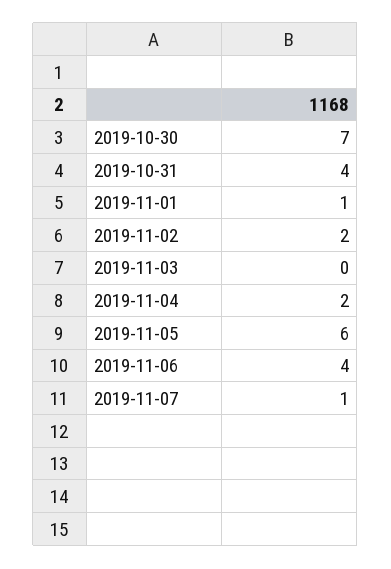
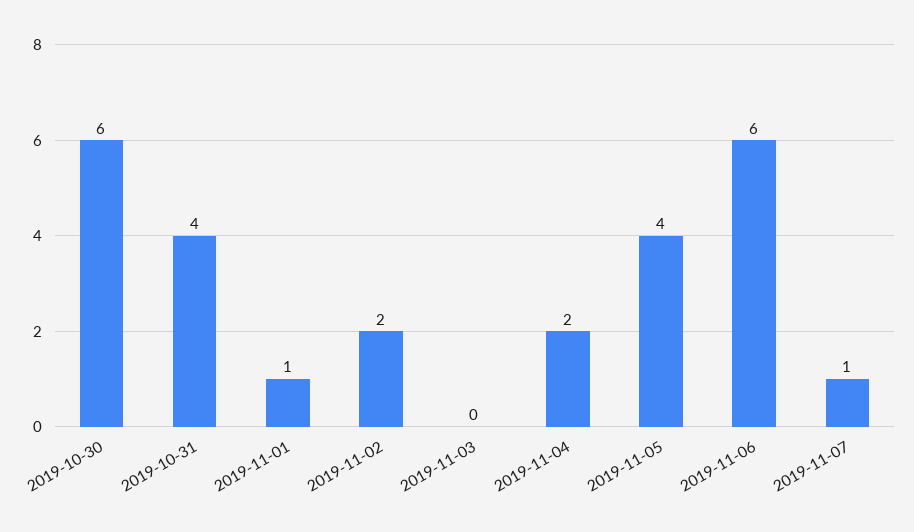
  {
-   "2019-10-30": 7,
+   "2019-10-30": 6,
    "2019-10-31": 4,
    "2019-11-01": 1,
    "2019-11-02": 2,
    "2019-11-03": 0,
    "2019-11-04": 2,
-   "2019-11-05": 6,
+   "2019-11-05": 4,
-   "2019-11-06": 4,
+   "2019-11-06": 6,
    "2019-11-07": 1
  }

